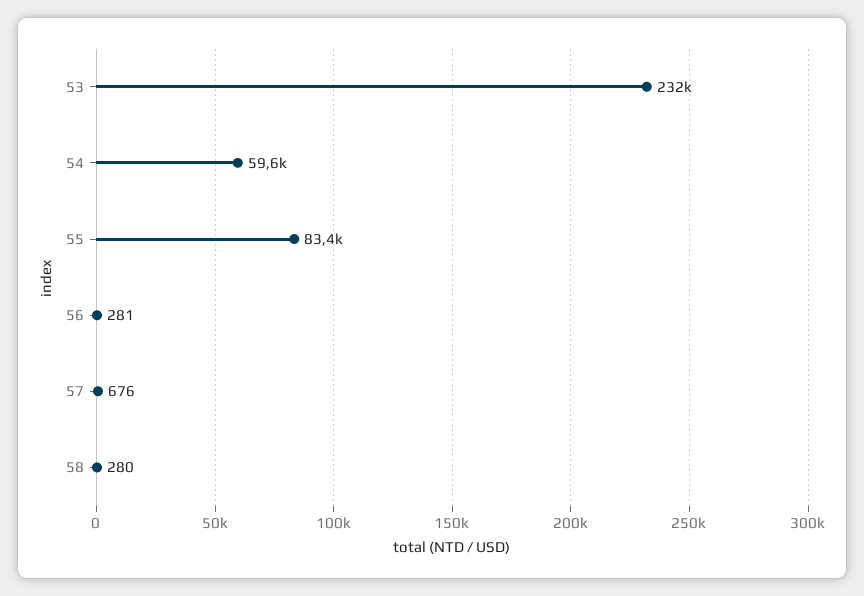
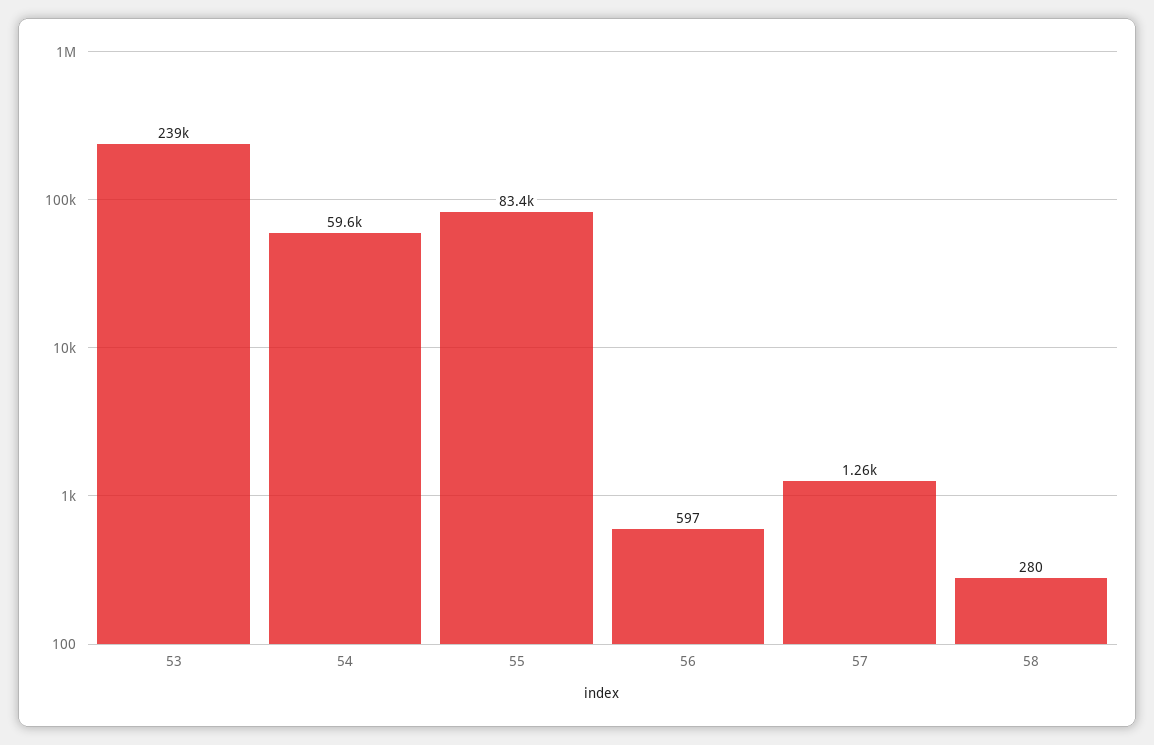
  {
-   "53": 232000,
+   "53": 239000,
    "54": 59600,
    "55": 83400,
-   "56": 281,
+   "56": 597,
-   "57": 676,
+   "57": 1260,
    "58": 280
  }

